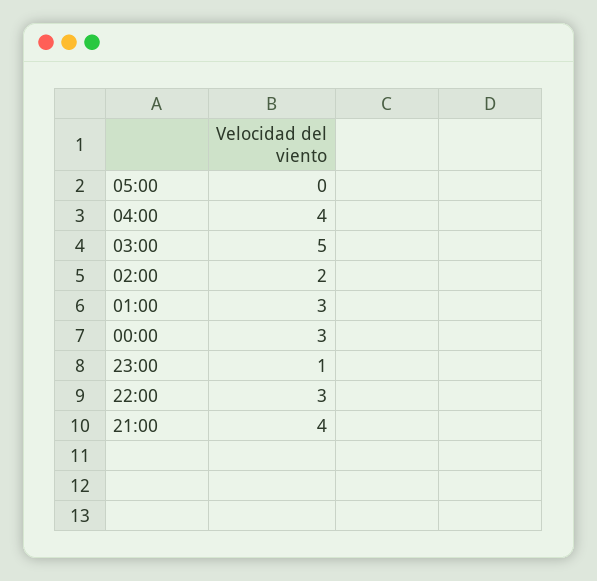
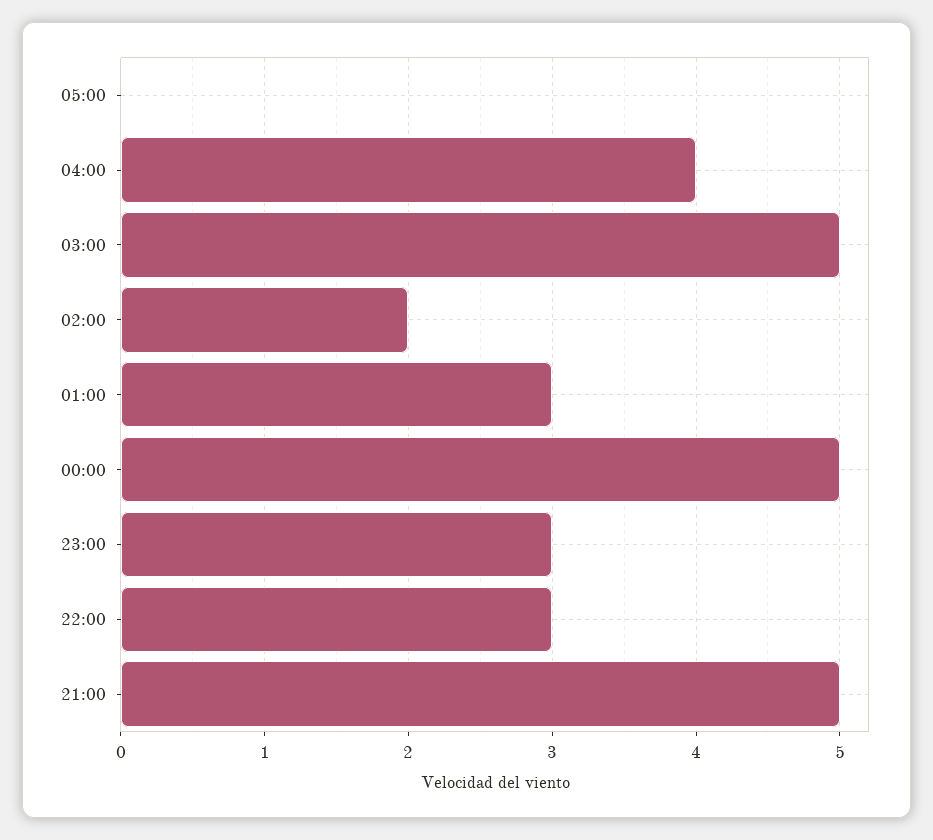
  {
    "05:00": 0,
    "04:00": 4,
    "03:00": 5,
    "02:00": 2,
    "01:00": 3,
-   "00:00": 3,
+   "00:00": 5,
-   "23:00": 1,
+   "23:00": 3,
    "22:00": 3,
-   "21:00": 4
+   "21:00": 5
  }

